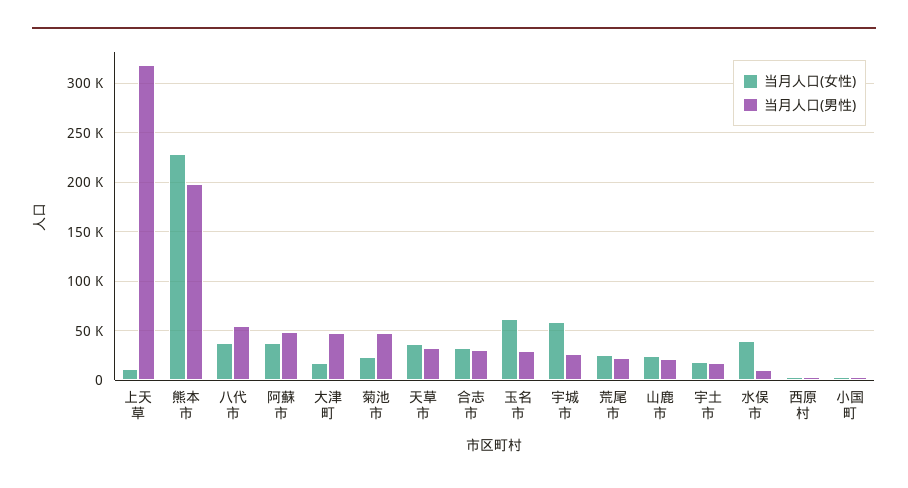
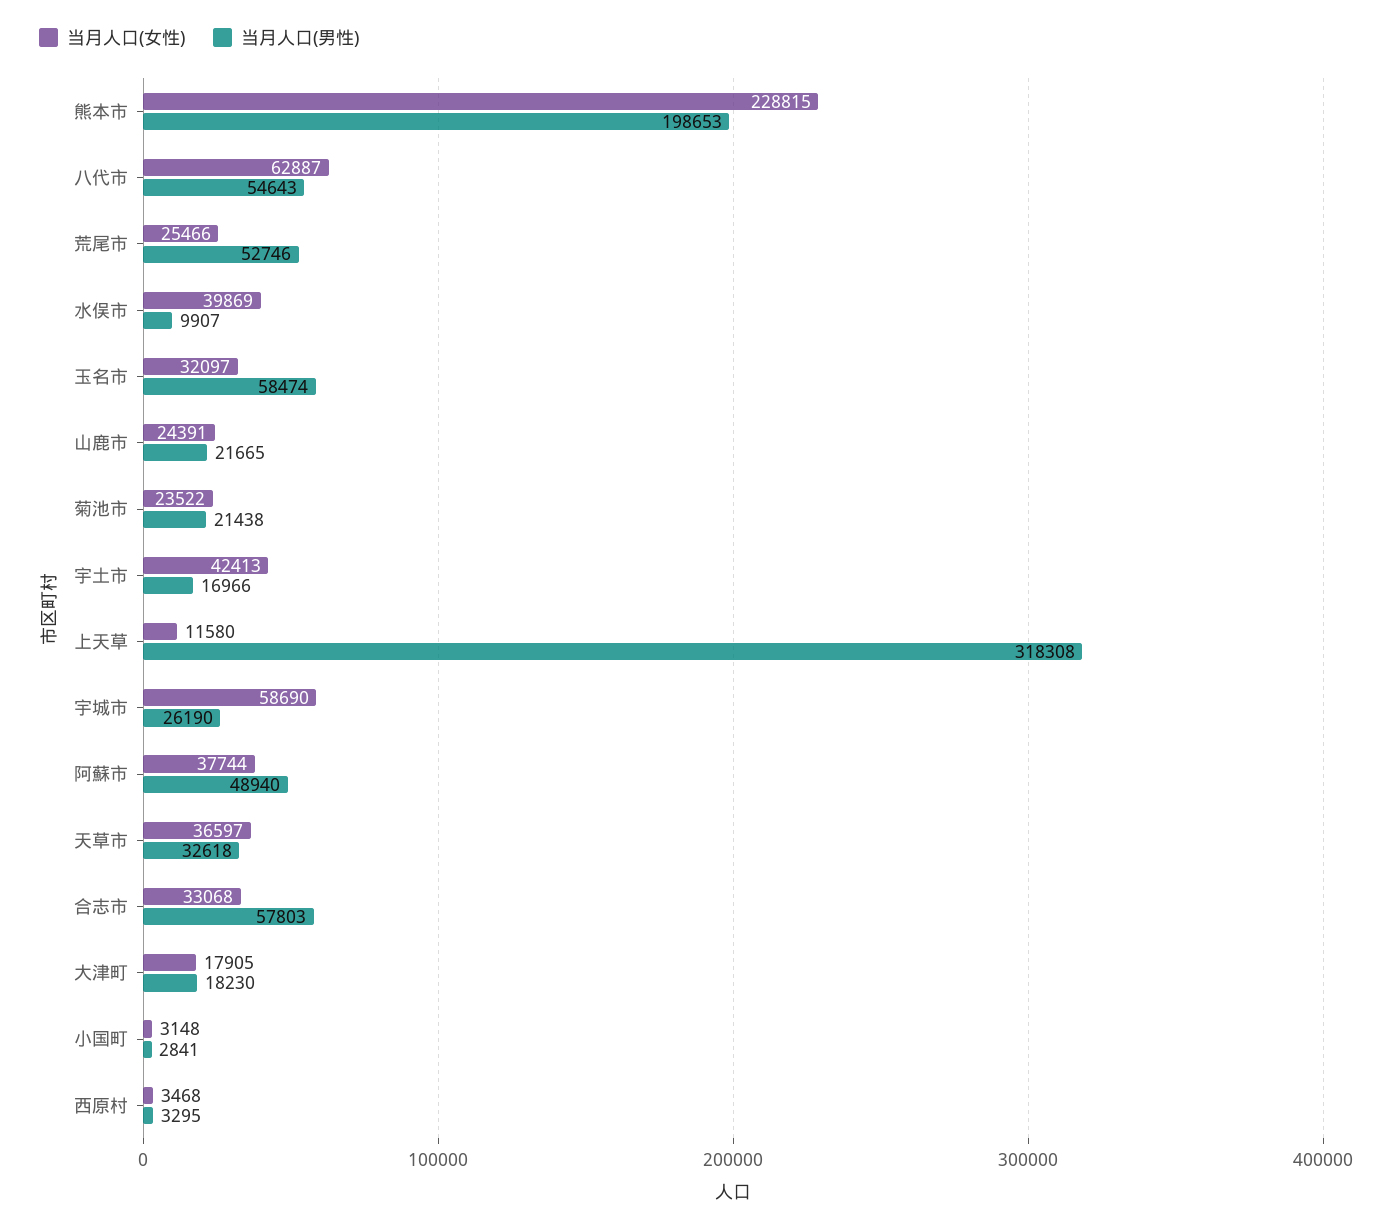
  {
    "当月人口(女性)": {
      "上天草": 11580,
      "熊本市": 228815,
-     "八代市": 40000,
+     "八代市": 62887,
      "阿蘇市": 37744,
      "大津町": 17905,
      "菊池市": 23522,
      "天草市": 36597,
      "合志市": 33068,
-     "玉名市": 60000,
+     "玉名市": 32097,
      "宇城市": 58690,
      "荒尾市": 25466,
      "山鹿市": 24391,
-     "宇土市": 20000,
+     "宇土市": 42413,
      "水俣市": 39869,
      "西原村": 3468,
      "小国町": 3148
    },
    "当月人口(男性)": {
      "上天草": 318308,
      "熊本市": 198653,
      "八代市": 54643,
      "阿蘇市": 48940,
-     "大津町": 50000,
+     "大津町": 18230,
-     "菊池市": 50000,
+     "菊池市": 21438,
      "天草市": 32618,
-     "合志市": 30000,
+     "合志市": 57803,
-     "玉名市": 30000,
+     "玉名市": 58474,
      "宇城市": 26190,
-     "荒尾市": 20000,
+     "荒尾市": 52746,
      "山鹿市": 21665,
      "宇土市": 16966,
      "水俣市": 9907,
      "西原村": 3295,
      "小国町": 2841
    }
  }

